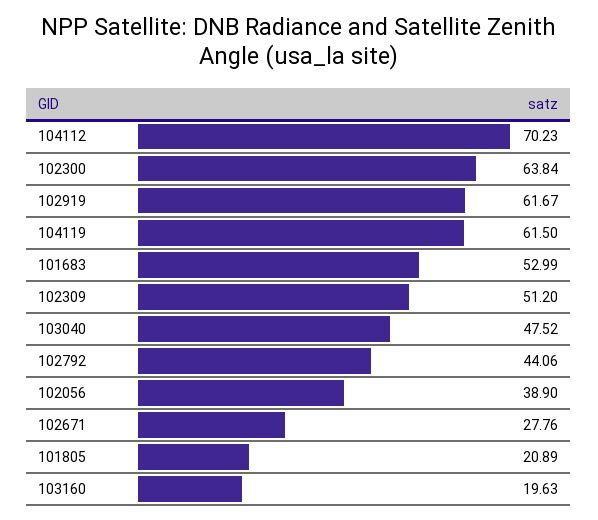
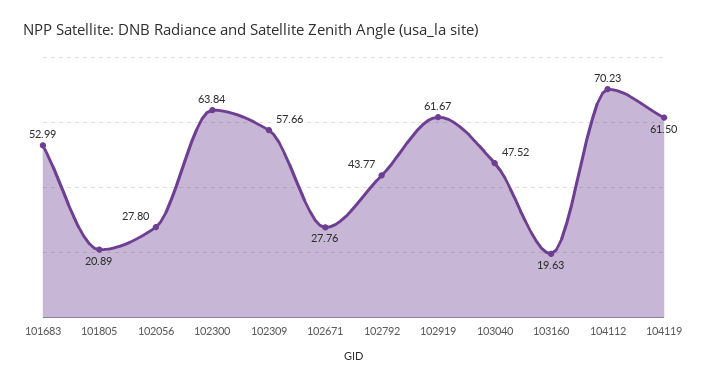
  {
    "104112": 70.23,
    "102300": 63.84,
    "102919": 61.67,
    "104119": 61.5,
    "101683": 52.99,
-   "102309": 51.2,
+   "102309": 57.66,
    "103040": 47.52,
-   "102792": 44.06,
+   "102792": 43.77,
-   "102056": 38.9,
+   "102056": 27.8,
    "102671": 27.76,
    "101805": 20.89,
    "103160": 19.63
  }

